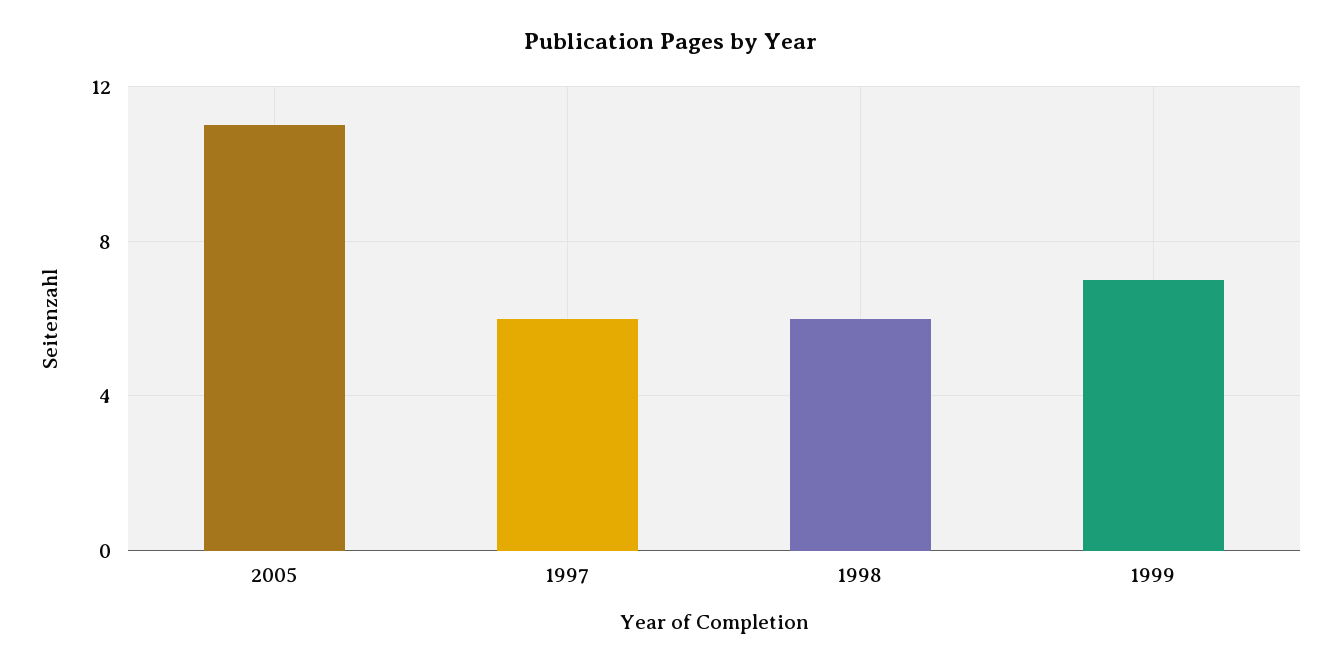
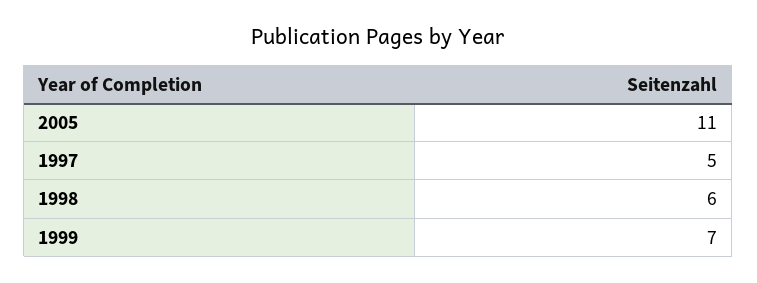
  {
    "2005": 11,
-   "1997": 6,
+   "1997": 5,
    "1998": 6,
    "1999": 7
  }

